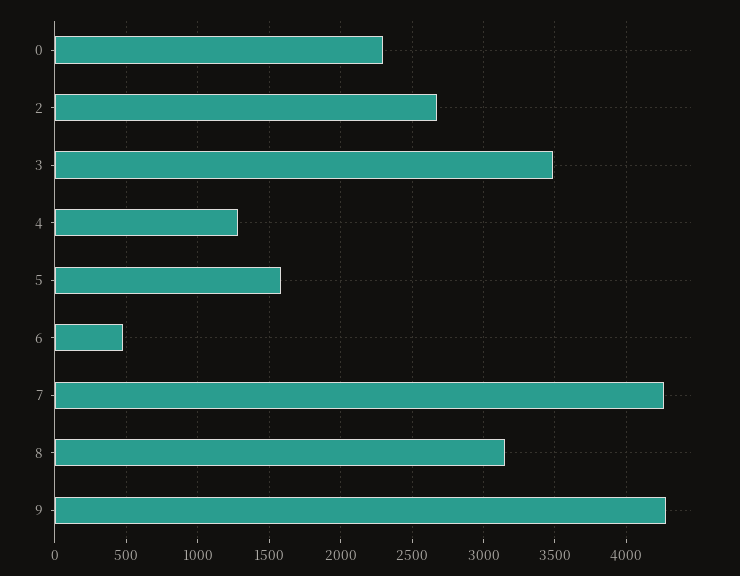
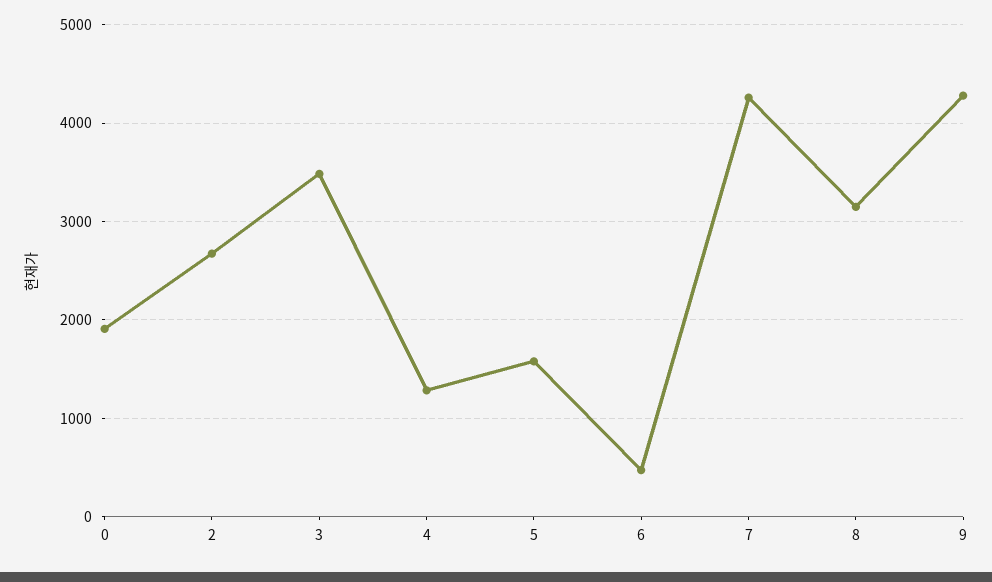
  {
-   "0": 2300,
+   "0": 1900,
    "2": 2700,
    "3": 3500,
    "4": 1300,
    "5": 1600,
    "6": 500,
    "7": 4250,
    "8": 3150,
    "9": 4300
  }

